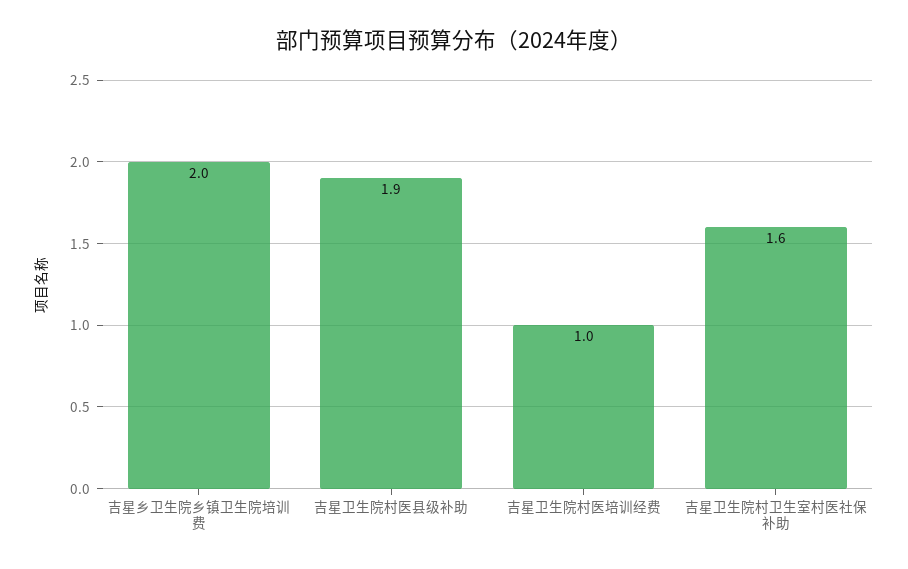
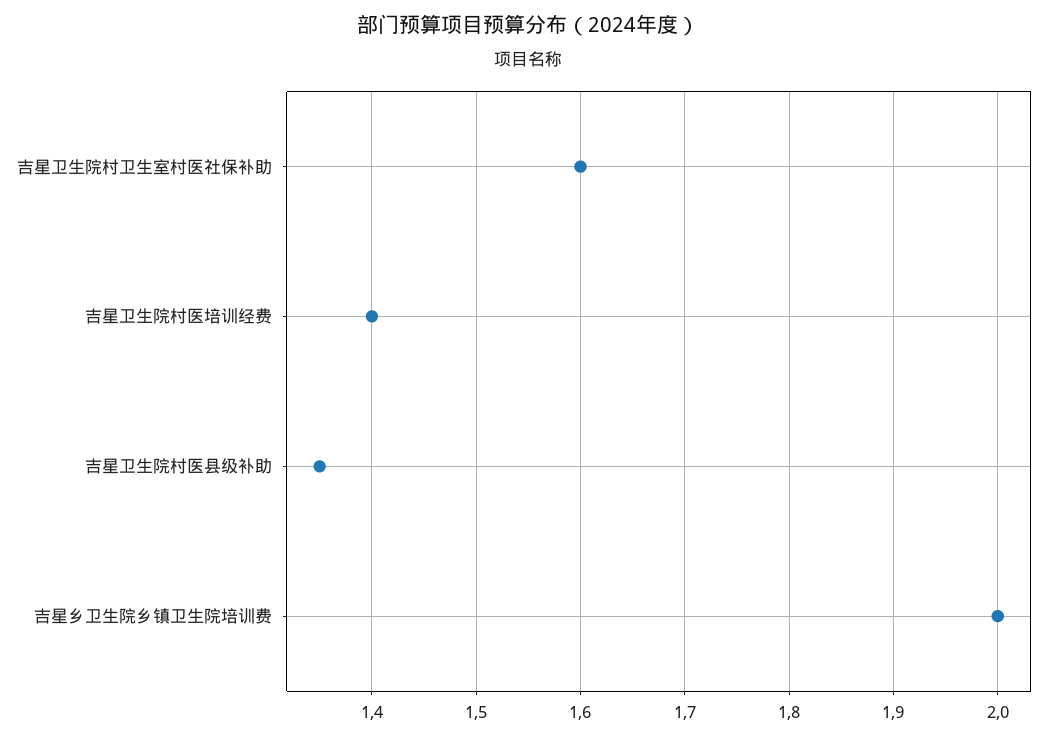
  {
    "吉星乡卫生院乡镇卫生院培训费": 2,
-   "吉星卫生院村医县级补助": 1.9,
+   "吉星卫生院村医县级补助": 1.35,
-   "吉星卫生院村医培训经费": 1,
+   "吉星卫生院村医培训经费": 1.4,
    "吉星卫生院村卫生室村医社保补助": 1.6
  }

